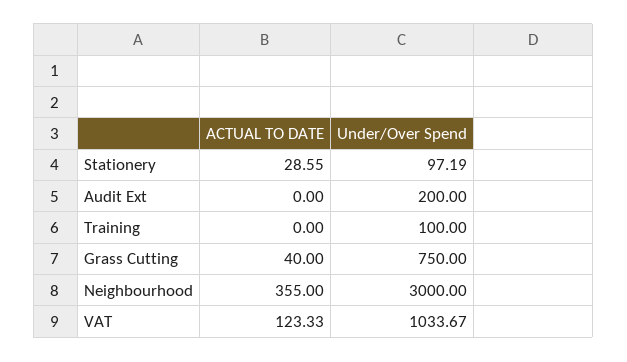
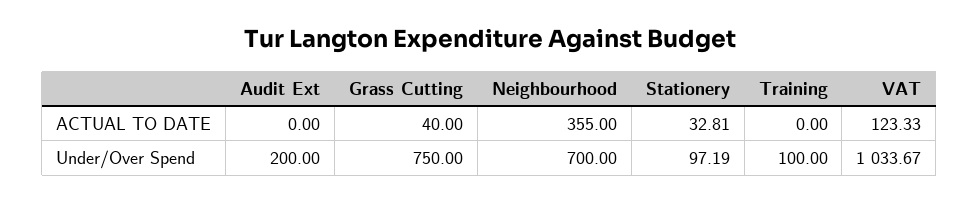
  {
    "ACTUAL TO DATE": {
-     "Stationery": 28.55,
+     "Stationery": 32.81,
      "Audit Ext": 0,
      "Training": 0,
      "Grass Cutting": 40,
      "Neighbourhood": 355,
      "VAT": 123.33
    },
    "Under/Over Spend": {
      "Stationery": 97.19,
      "Audit Ext": 200,
      "Training": 100,
      "Grass Cutting": 750,
-     "Neighbourhood": 3000,
+     "Neighbourhood": 700,
      "VAT": 1033.67
    }
  }

